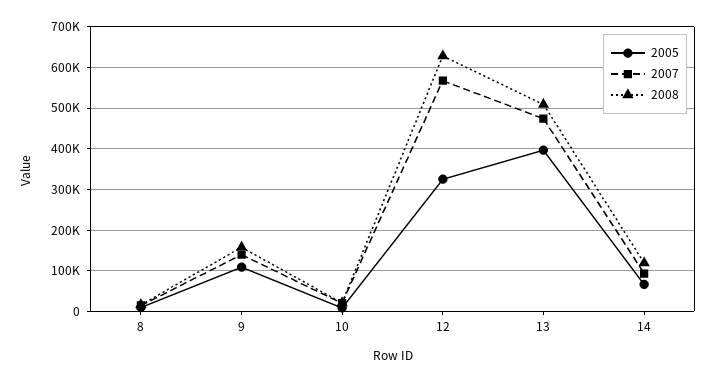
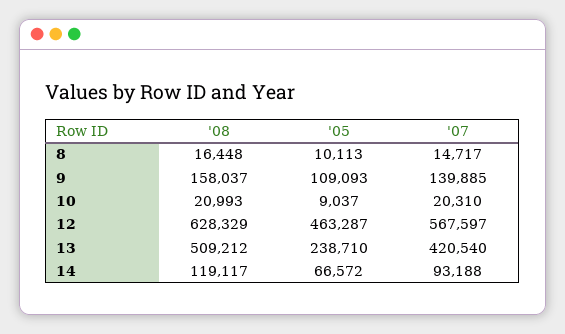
  {
    "2005": {
      "8": 10113,
      "9": 109093,
      "10": 9037,
-     "12": 320000,
+     "12": 463287,
-     "13": 400000,
+     "13": 238710,
      "14": 66572
    },
    "2007": {
      "8": 14717,
      "9": 139885,
      "10": 20310,
      "12": 567597,
-     "13": 480000,
+     "13": 420540,
      "14": 93188
    },
    "2008": {
      "8": 16448,
      "9": 158037,
      "10": 20993,
      "12": 628329,
      "13": 509212,
      "14": 119117
    }
  }

